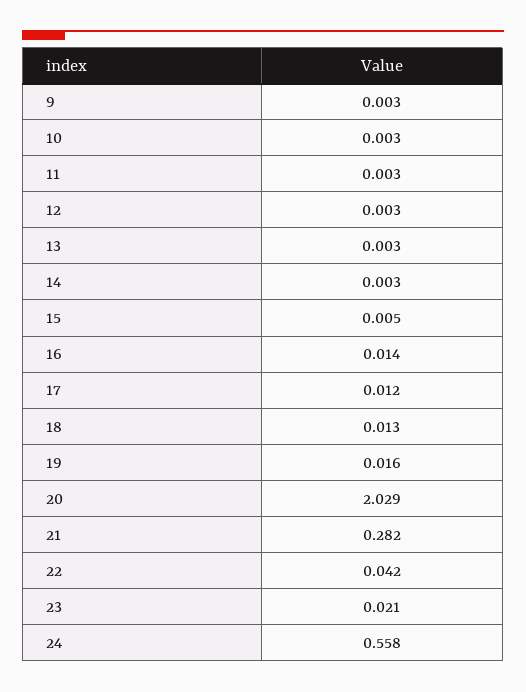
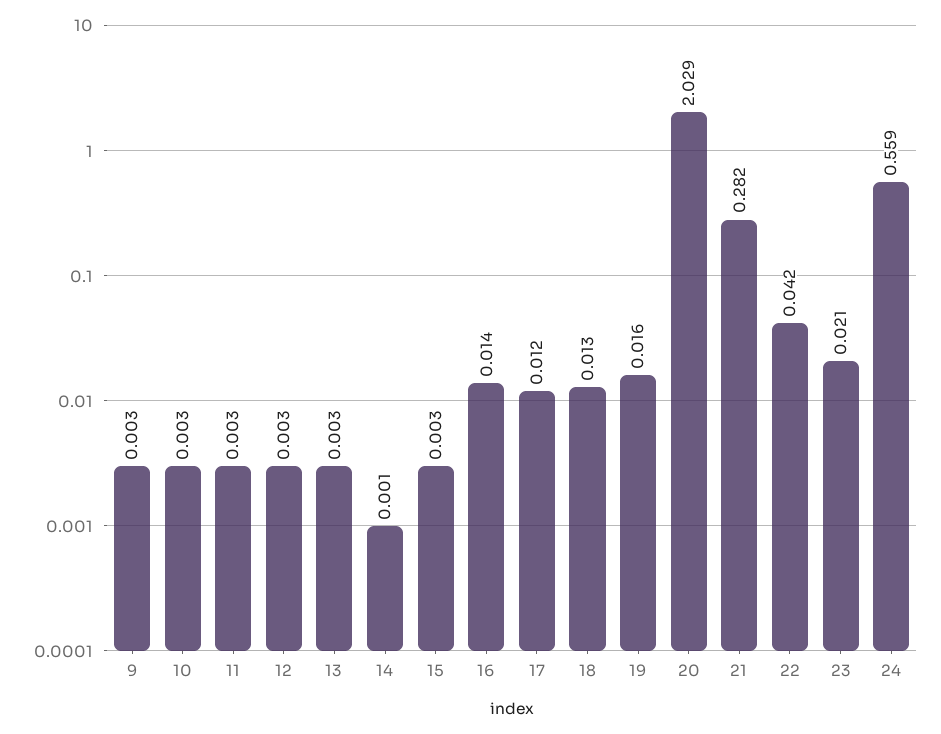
  {
    "9": 0.003,
    "10": 0.003,
    "11": 0.003,
    "12": 0.003,
    "13": 0.003,
-   "14": 0.003,
+   "14": 0.001,
-   "15": 0.005,
+   "15": 0.003,
    "16": 0.014,
    "17": 0.012,
    "18": 0.013,
    "19": 0.016,
    "20": 2.029,
    "21": 0.282,
    "22": 0.042,
    "23": 0.021,
-   "24": 0.558
+   "24": 0.559
  }

